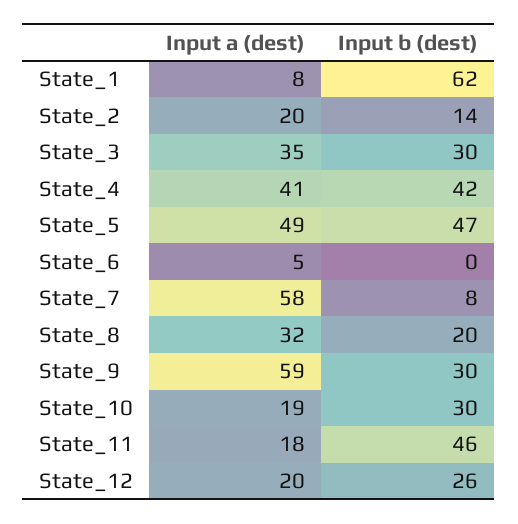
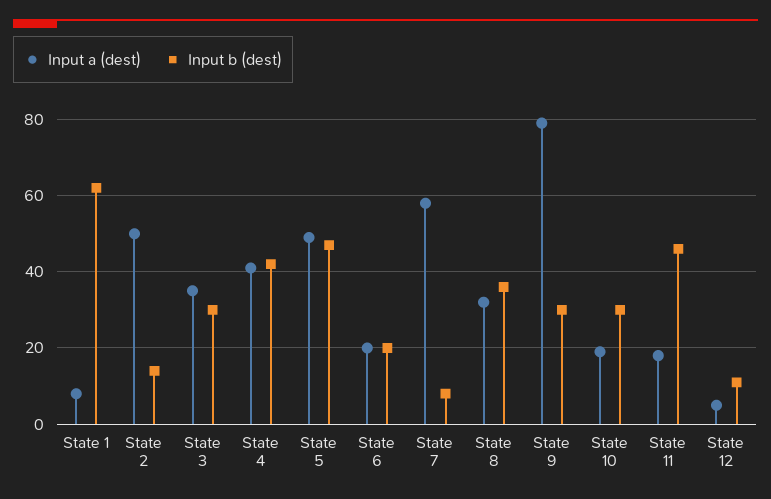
  {
    "Input a (dest)": {
      "State_1": 8,
-     "State_2": 20,
+     "State_2": 50,
      "State_3": 35,
      "State_4": 41,
      "State_5": 49,
-     "State_6": 5,
+     "State_6": 20,
      "State_7": 58,
      "State_8": 32,
-     "State_9": 59,
+     "State_9": 80,
      "State_10": 19,
      "State_11": 18,
-     "State_12": 20
+     "State_12": 5
    },
    "Input b (dest)": {
      "State_1": 62,
      "State_2": 14,
      "State_3": 30,
      "State_4": 42,
      "State_5": 47,
-     "State_6": 0,
+     "State_6": 20,
      "State_7": 8,
-     "State_8": 20,
+     "State_8": 35,
      "State_9": 30,
      "State_10": 30,
      "State_11": 46,
-     "State_12": 26
+     "State_12": 10
    }
  }

